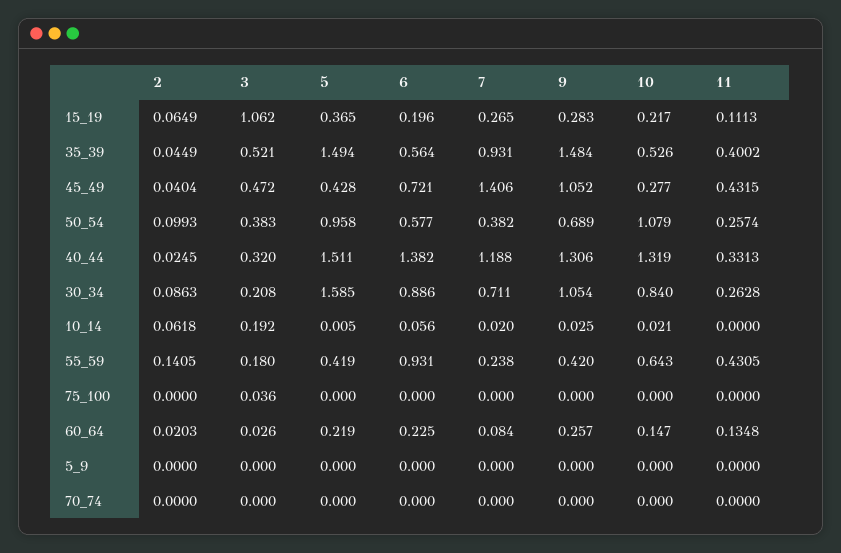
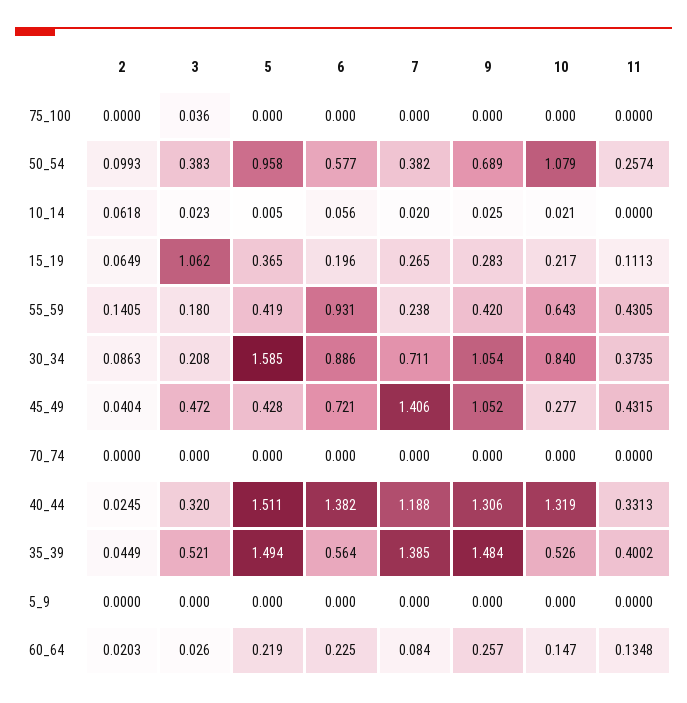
  {
    "2": {
      "15_19": 0.0649,
      "35_39": 0.0449,
      "45_49": 0.0404,
      "50_54": 0.0993,
      "40_44": 0.0245,
      "30_34": 0.0863,
      "10_14": 0.0618,
      "55_59": 0.1405,
      "75_100": 0,
      "60_64": 0.0203,
      "5_9": 0,
      "70_74": 0
    },
    "3": {
      "15_19": 1.062,
      "35_39": 0.521,
      "45_49": 0.472,
      "50_54": 0.383,
      "40_44": 0.32,
      "30_34": 0.208,
-     "10_14": 0.192,
+     "10_14": 0.023,
      "55_59": 0.18,
      "75_100": 0.036,
      "60_64": 0.026,
      "5_9": 0,
      "70_74": 0
    },
    "5": {
      "15_19": 0.365,
      "35_39": 1.494,
      "45_49": 0.428,
      "50_54": 0.958,
      "40_44": 1.511,
      "30_34": 1.585,
      "10_14": 0.005,
      "55_59": 0.419,
      "75_100": 0,
      "60_64": 0.219,
      "5_9": 0,
      "70_74": 0
    },
    "6": {
      "15_19": 0.196,
      "35_39": 0.564,
      "45_49": 0.721,
      "50_54": 0.577,
      "40_44": 1.382,
      "30_34": 0.886,
      "10_14": 0.056,
      "55_59": 0.931,
      "75_100": 0,
      "60_64": 0.225,
      "5_9": 0,
      "70_74": 0
    },
    "7": {
      "15_19": 0.265,
-     "35_39": 0.931,
+     "35_39": 1.385,
      "45_49": 1.406,
      "50_54": 0.382,
      "40_44": 1.188,
      "30_34": 0.711,
      "10_14": 0.02,
      "55_59": 0.238,
      "75_100": 0,
      "60_64": 0.084,
      "5_9": 0,
      "70_74": 0
    },
    "9": {
      "15_19": 0.283,
      "35_39": 1.484,
      "45_49": 1.052,
      "50_54": 0.689,
      "40_44": 1.306,
      "30_34": 1.054,
      "10_14": 0.025,
      "55_59": 0.42,
      "75_100": 0,
      "60_64": 0.257,
      "5_9": 0,
      "70_74": 0
    },
    "10": {
      "15_19": 0.217,
      "35_39": 0.526,
      "45_49": 0.277,
      "50_54": 1.079,
      "40_44": 1.319,
      "30_34": 0.84,
      "10_14": 0.021,
      "55_59": 0.643,
      "75_100": 0,
      "60_64": 0.147,
      "5_9": 0,
      "70_74": 0
    },
    "11": {
      "15_19": 0.1113,
      "35_39": 0.4002,
      "45_49": 0.4315,
      "50_54": 0.2574,
      "40_44": 0.3313,
-     "30_34": 0.2628,
+     "30_34": 0.3735,
      "10_14": 0,
      "55_59": 0.4305,
      "75_100": 0,
      "60_64": 0.1348,
      "5_9": 0,
      "70_74": 0
    }
  }

